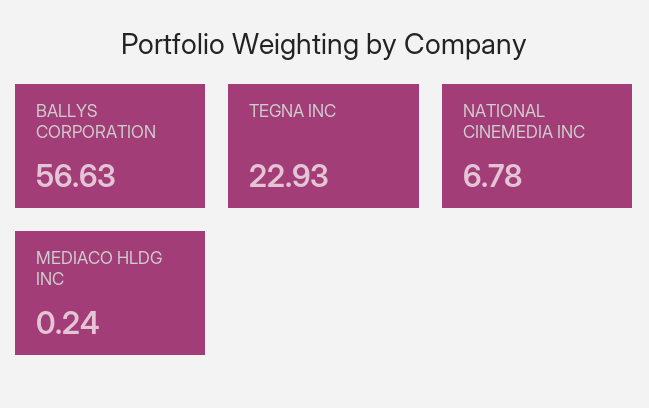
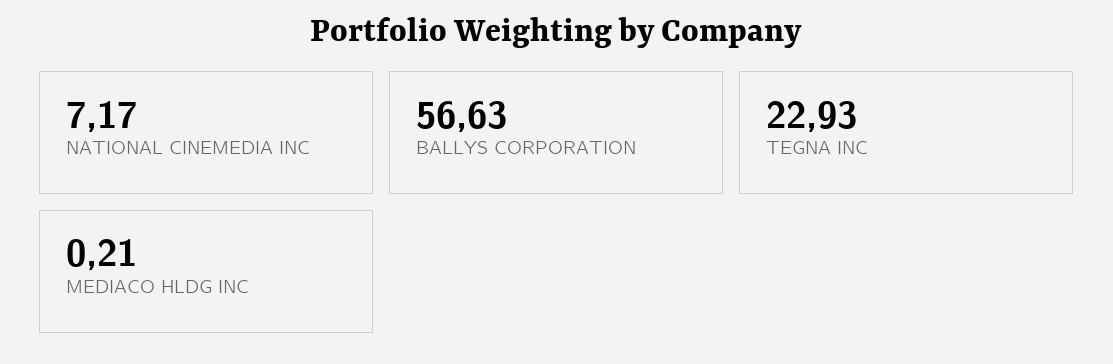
  {
    "BALLYS CORPORATION": 56.63,
    "TEGNA INC": 22.93,
-   "NATIONAL CINEMEDIA INC": 6.78,
+   "NATIONAL CINEMEDIA INC": 7.17,
-   "MEDIACO HLDG INC": 0.24
+   "MEDIACO HLDG INC": 0.21
  }

